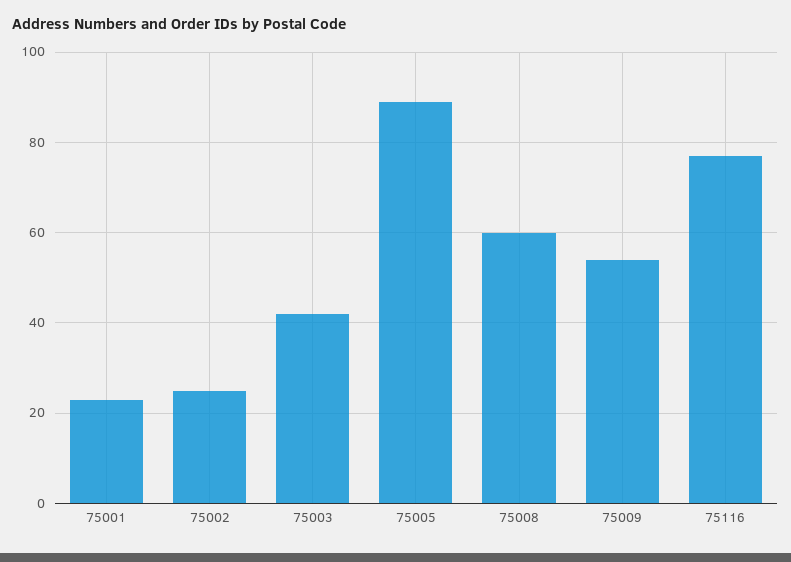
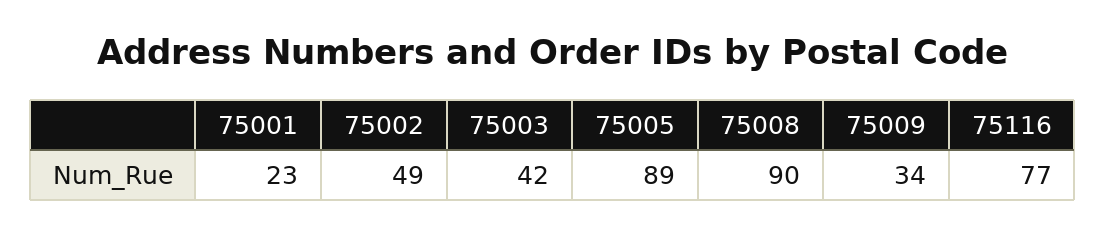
  {
    "75001": 23,
-   "75002": 25,
+   "75002": 49,
    "75003": 42,
    "75005": 89,
-   "75008": 60,
+   "75008": 90,
-   "75009": 55,
+   "75009": 34,
    "75116": 77
  }

